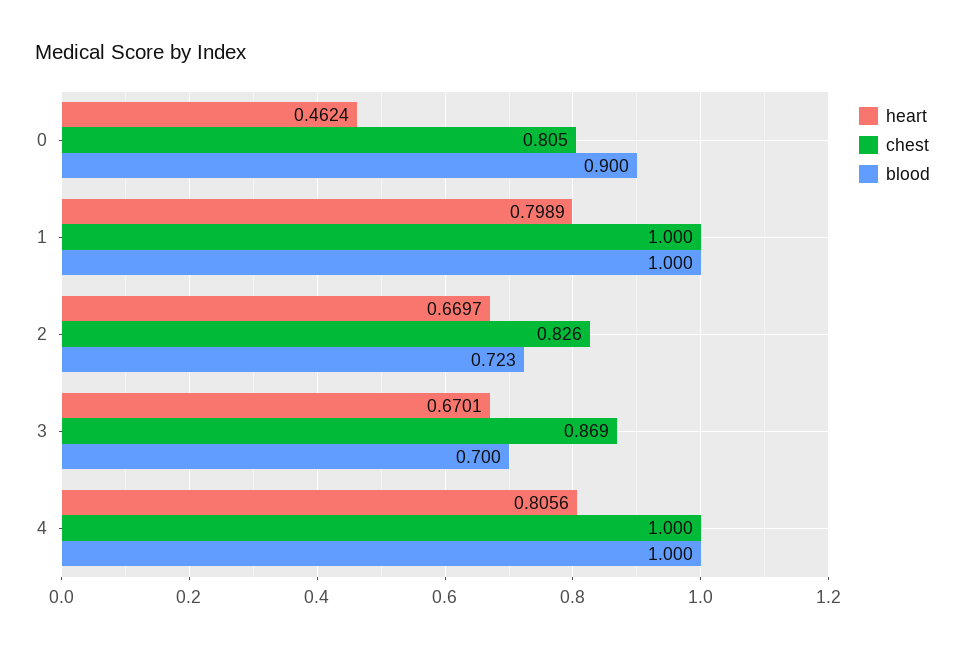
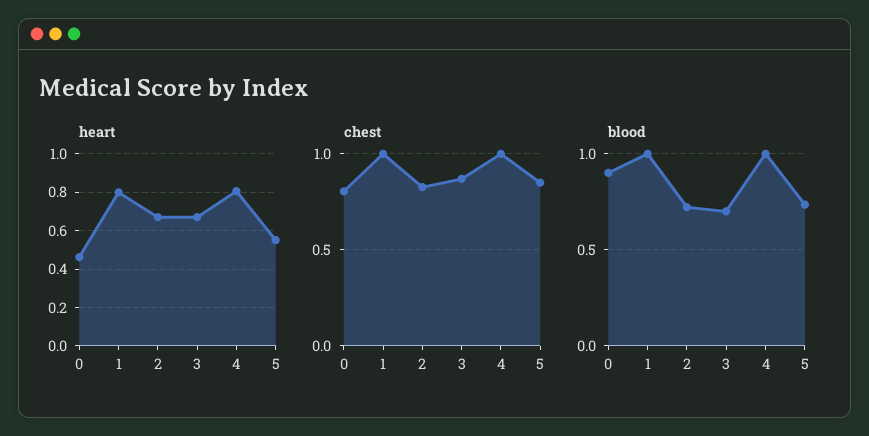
  {
    "heart": {
      "0": 0.4624,
      "1": 0.7989,
      "2": 0.6697,
      "3": 0.6701,
-     "4": 0.8056
+     "4": 0.8056,
+     "5": 0.55
    },
    "chest": {
      "0": 0.805,
      "1": 1,
      "2": 0.826,
      "3": 0.869,
-     "4": 1
+     "4": 1,
+     "5": 0.85
    },
    "blood": {
      "0": 0.9,
      "1": 1,
      "2": 0.723,
      "3": 0.7,
-     "4": 1
+     "4": 1,
+     "5": 0.75
    }
  }

